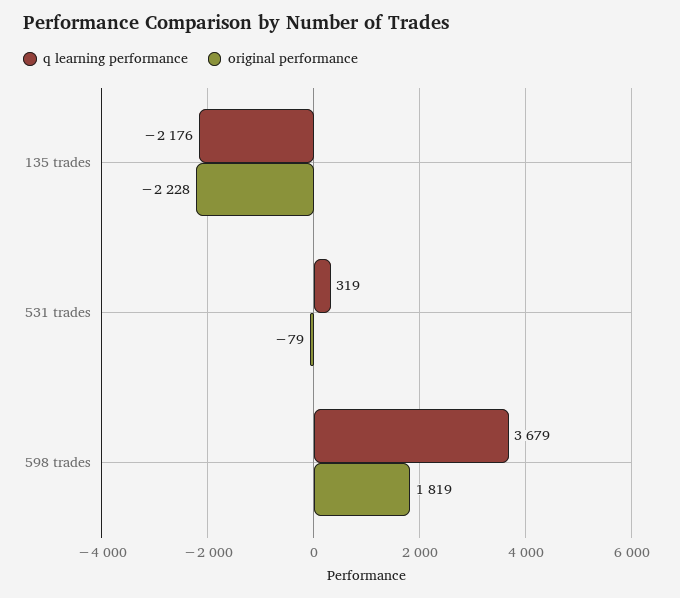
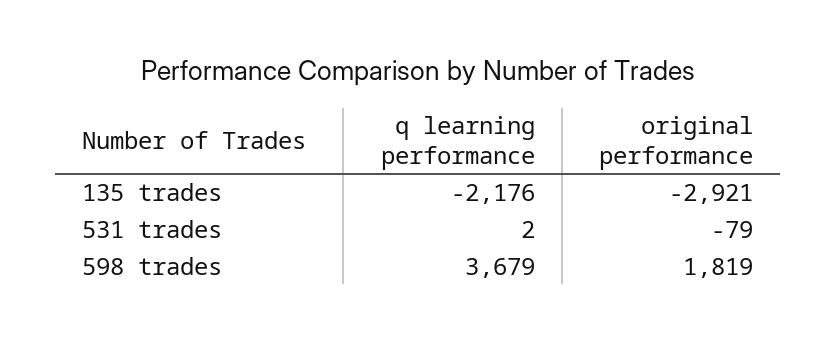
  {
    "q learning performance": {
      "135 trades": -2176,
-     "531 trades": 319,
+     "531 trades": 2,
      "598 trades": 3679
    },
    "original performance": {
-     "135 trades": -2228,
+     "135 trades": -2921,
      "531 trades": -79,
      "598 trades": 1819
    }
  }

